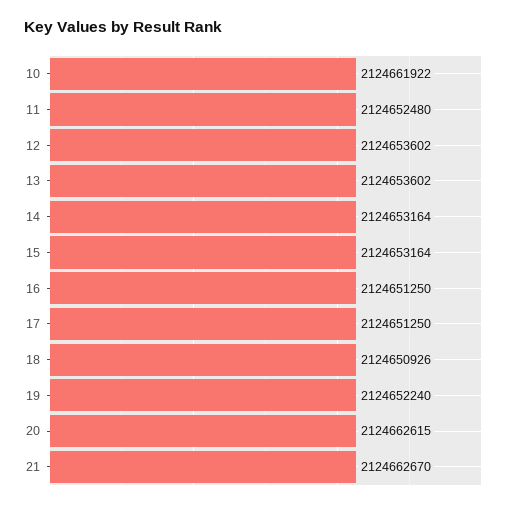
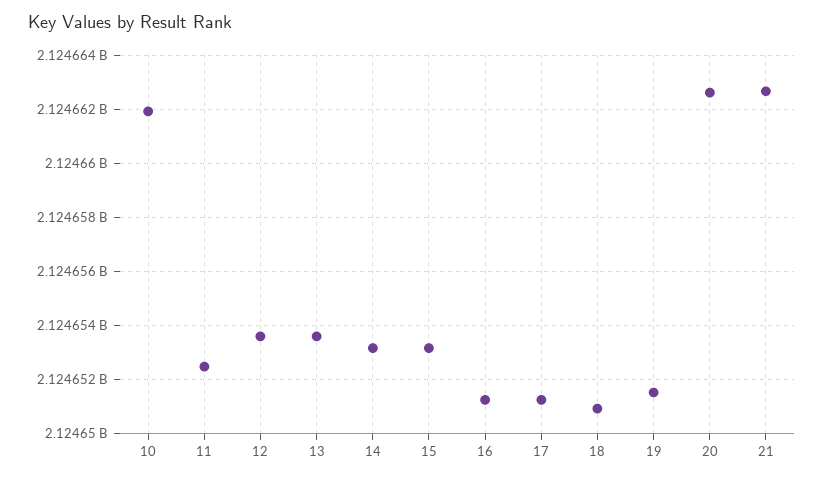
  {
    "10": 2124661922,
    "11": 2124652480,
    "12": 2124653602,
    "13": 2124653602,
    "14": 2124653164,
    "15": 2124653164,
    "16": 2124651250,
    "17": 2124651250,
    "18": 2124650926,
-   "19": 2124652240,
+   "19": 2124651500,
    "20": 2124662615,
    "21": 2124662670
  }

